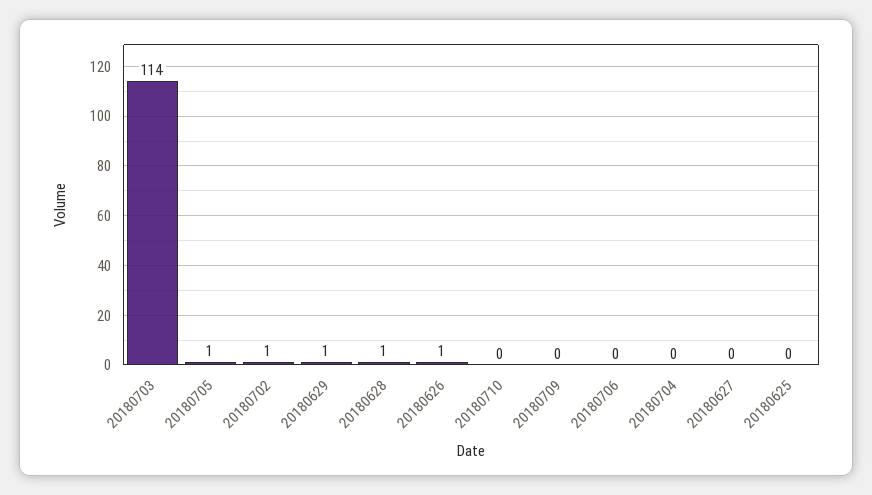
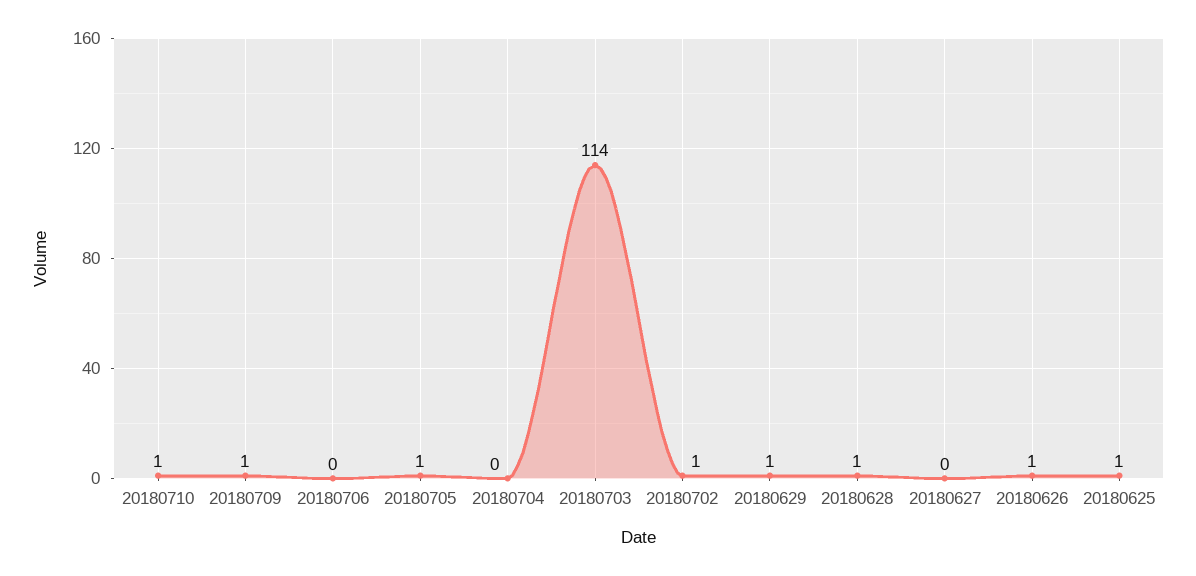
  {
    "20180703": 114,
    "20180705": 1,
    "20180702": 1,
    "20180629": 1,
    "20180628": 1,
    "20180626": 1,
-   "20180710": 0,
+   "20180710": 1,
-   "20180709": 0,
+   "20180709": 1,
    "20180706": 0,
    "20180704": 0,
    "20180627": 0,
-   "20180625": 0
+   "20180625": 1
  }

